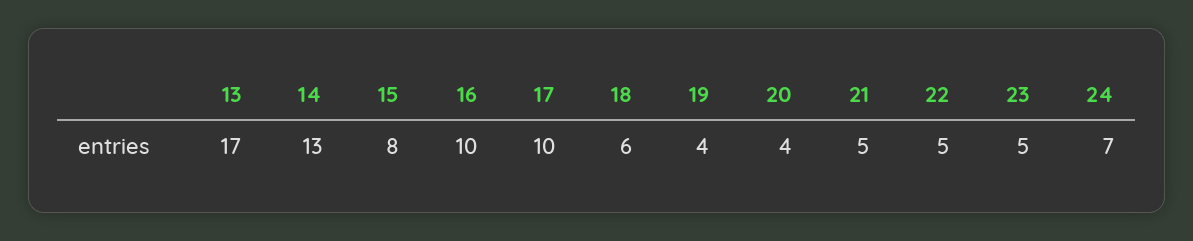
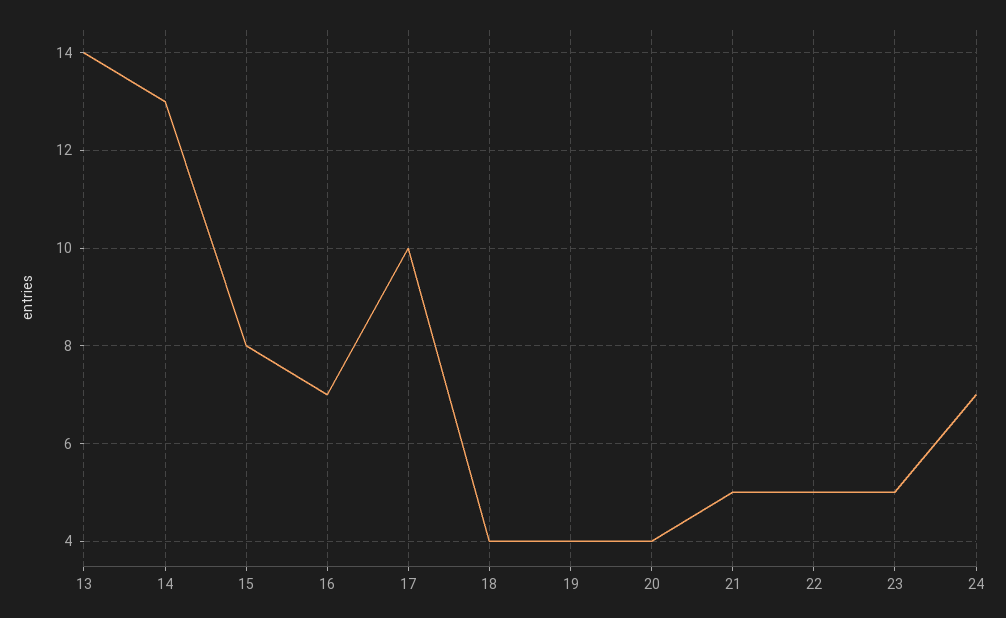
  {
-   "13": 17,
+   "13": 14,
    "14": 13,
    "15": 8,
-   "16": 10,
+   "16": 7,
    "17": 10,
-   "18": 6,
+   "18": 4,
    "19": 4,
    "20": 4,
    "21": 5,
    "22": 5,
    "23": 5,
    "24": 7
  }

